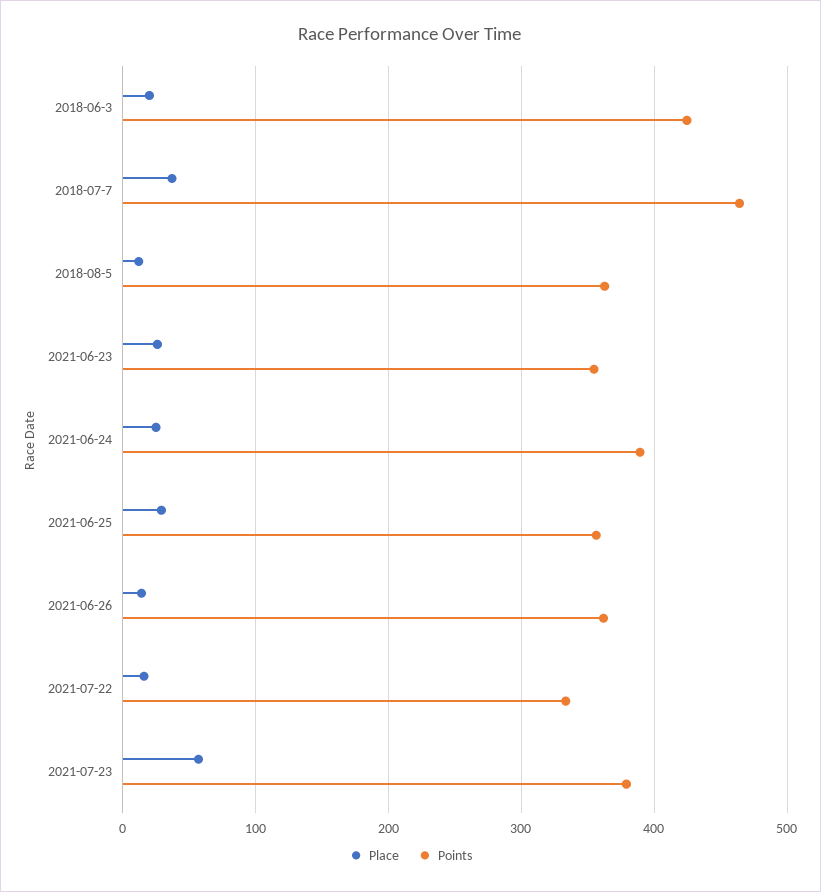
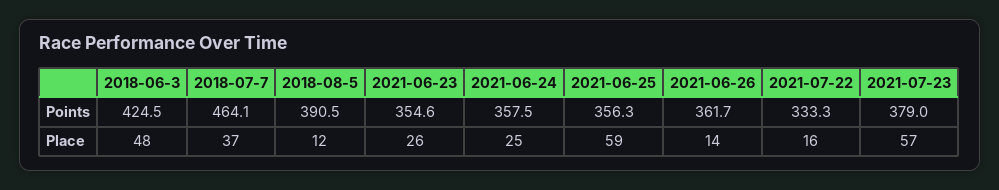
  {
    "Place": {
-     "2018-06-3": 20,
+     "2018-06-3": 48,
      "2018-07-7": 37,
      "2018-08-5": 12,
      "2021-06-23": 26,
      "2021-06-24": 25,
-     "2021-06-25": 30,
+     "2021-06-25": 59,
      "2021-06-26": 14,
      "2021-07-22": 16,
      "2021-07-23": 57
    },
    "Points": {
      "2018-06-3": 424.5,
      "2018-07-7": 464.1,
-     "2018-08-5": 360,
+     "2018-08-5": 390.5,
      "2021-06-23": 354.6,
-     "2021-06-24": 390,
+     "2021-06-24": 357.5,
      "2021-06-25": 356.3,
      "2021-06-26": 361.7,
      "2021-07-22": 333.3,
      "2021-07-23": 379
    }
  }

